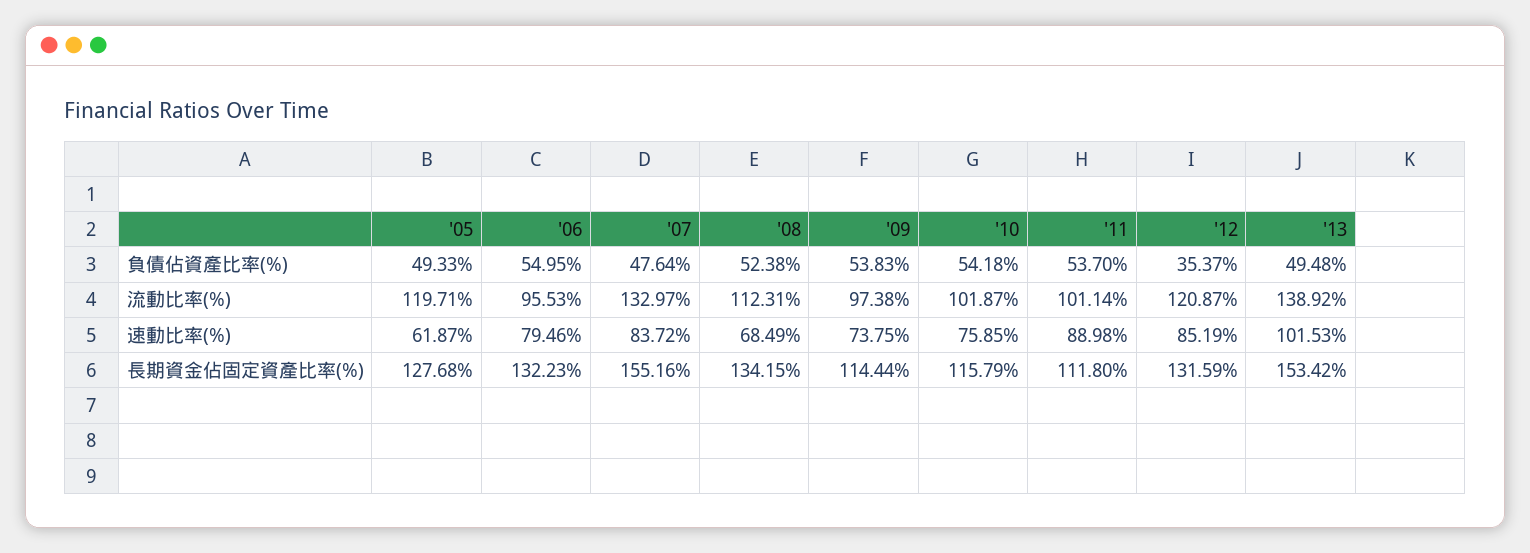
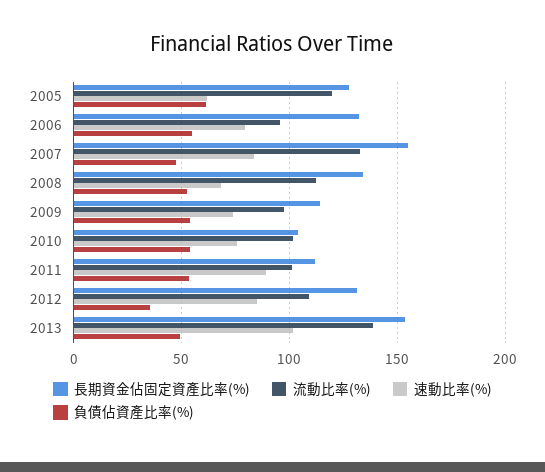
  {
    "負債佔資產比率(%)": {
-     "'05": 49.33,
+     "'05": 60,
      "'06": 54.95,
      "'07": 47.64,
      "'08": 52.38,
      "'09": 53.83,
      "'10": 54.18,
      "'11": 53.7,
      "'12": 35.37,
      "'13": 49.48
    },
    "流動比率(%)": {
      "'05": 119.71,
      "'06": 95.53,
      "'07": 132.97,
      "'08": 112.31,
      "'09": 97.38,
      "'10": 101.87,
      "'11": 101.14,
-     "'12": 120.87,
+     "'12": 110,
      "'13": 138.92
    },
    "速動比率(%)": {
      "'05": 61.87,
      "'06": 79.46,
      "'07": 83.72,
      "'08": 68.49,
      "'09": 73.75,
      "'10": 75.85,
      "'11": 88.98,
      "'12": 85.19,
      "'13": 101.53
    },
    "長期資金佔固定資產比率(%)": {
      "'05": 127.68,
      "'06": 132.23,
      "'07": 155.16,
      "'08": 134.15,
      "'09": 114.44,
-     "'10": 115.79,
+     "'10": 105,
      "'11": 111.8,
      "'12": 131.59,
      "'13": 153.42
    }
  }

